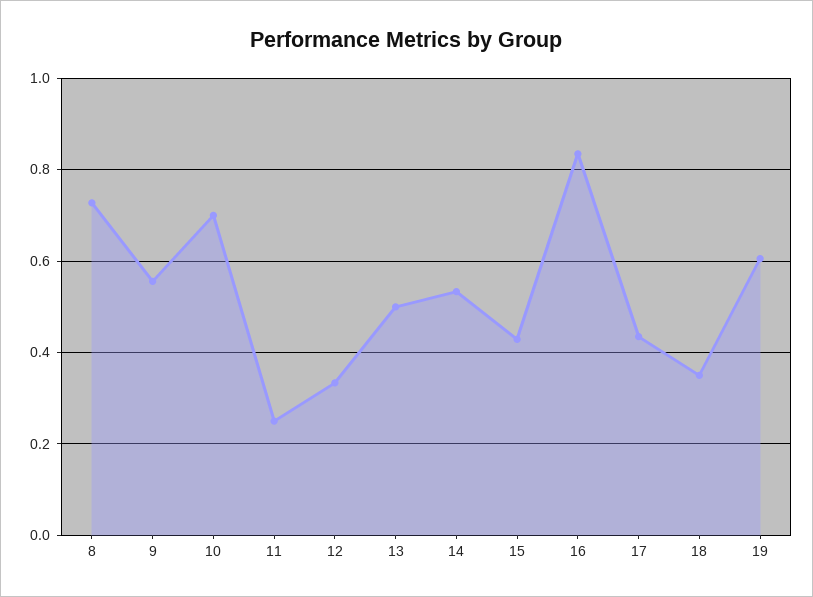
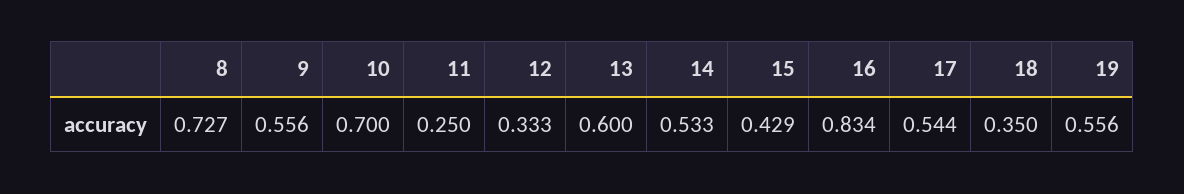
  {
    "8": 0.727,
    "9": 0.556,
    "10": 0.7,
    "11": 0.25,
    "12": 0.333,
-   "13": 0.5,
+   "13": 0.6,
    "14": 0.533,
    "15": 0.429,
    "16": 0.834,
-   "17": 0.44,
+   "17": 0.544,
    "18": 0.35,
-   "19": 0.6
+   "19": 0.556
  }

